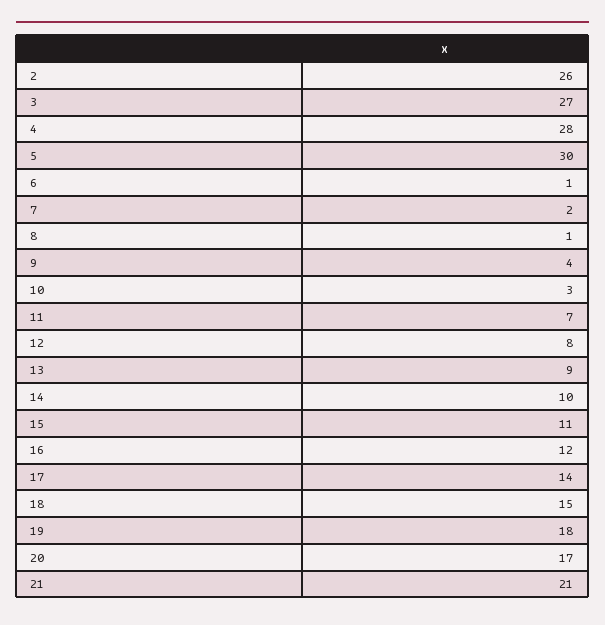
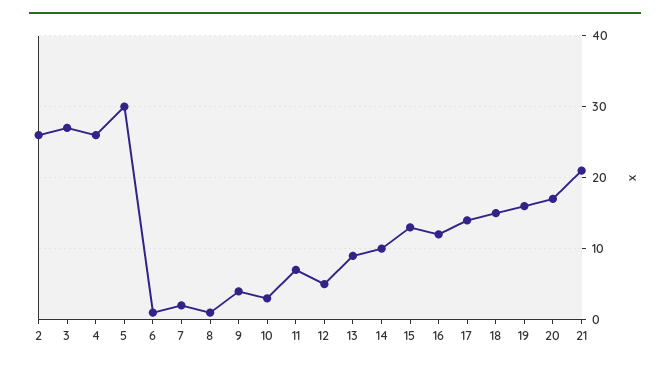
  {
    "2": 26,
    "3": 27,
-   "4": 28,
+   "4": 26,
    "5": 30,
    "6": 1,
    "7": 2,
    "8": 1,
    "9": 4,
    "10": 3,
    "11": 7,
-   "12": 8,
+   "12": 5,
    "13": 9,
    "14": 10,
-   "15": 11,
+   "15": 13,
    "16": 12,
    "17": 14,
    "18": 15,
-   "19": 18,
+   "19": 16,
    "20": 17,
    "21": 21
  }

